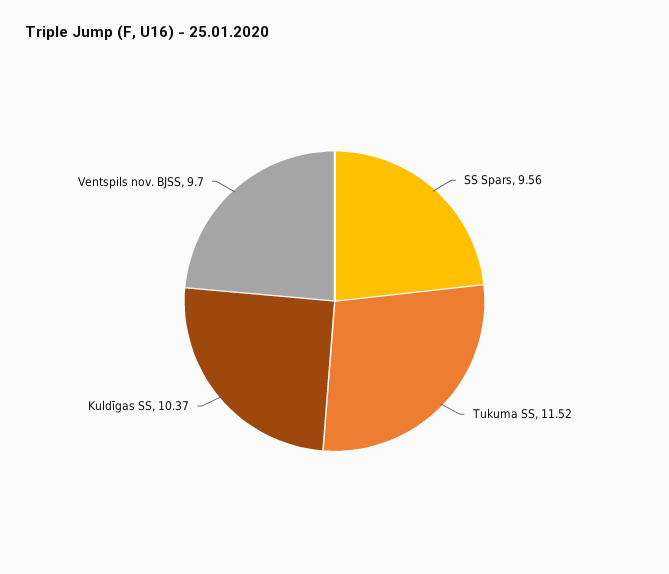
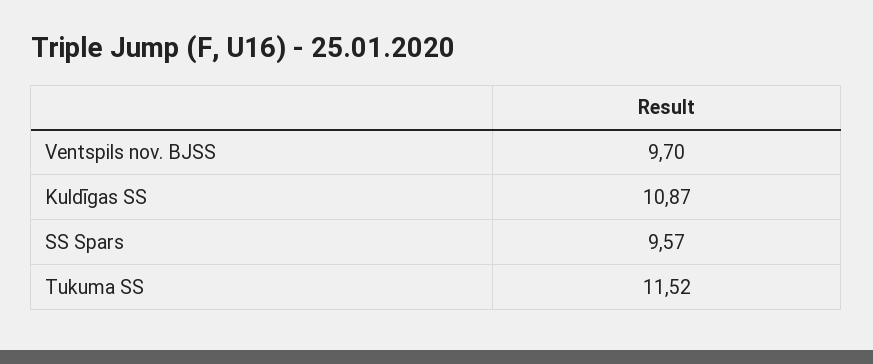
  {
-   "SS Spars": 9.56,
+   "SS Spars": 9.57,
    "Tukuma SS": 11.52,
-   "Kuldīgas SS": 10.37,
+   "Kuldīgas SS": 10.87,
    "Ventspils nov. BJSS": 9.7
  }

